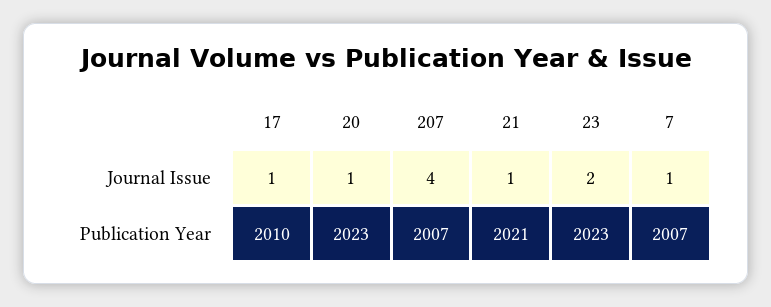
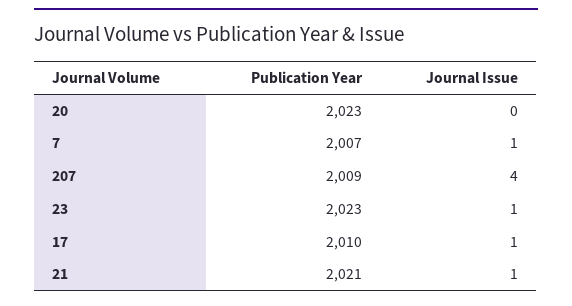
  {
    "17": {
      "Journal Issue": 1,
      "Publication Year": 2010
    },
    "20": {
-     "Journal Issue": 1,
+     "Journal Issue": 0,
      "Publication Year": 2023
    },
    "207": {
      "Journal Issue": 4,
-     "Publication Year": 2007
+     "Publication Year": 2009
    },
    "21": {
      "Journal Issue": 1,
      "Publication Year": 2021
    },
    "23": {
-     "Journal Issue": 2,
+     "Journal Issue": 1,
      "Publication Year": 2023
    },
    "7": {
      "Journal Issue": 1,
      "Publication Year": 2007
    }
  }

